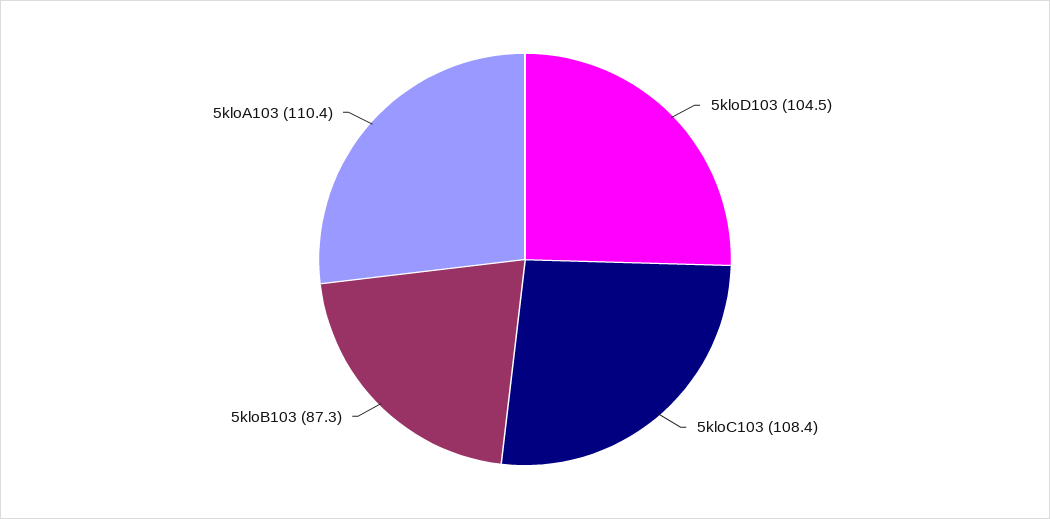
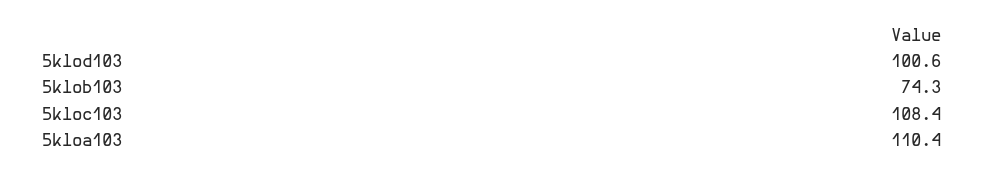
  {
-   "5kloD103": 104.5,
+   "5kloD103": 100.6,
    "5kloC103": 108.4,
-   "5kloB103": 87.3,
+   "5kloB103": 74.3,
    "5kloA103": 110.4
  }

